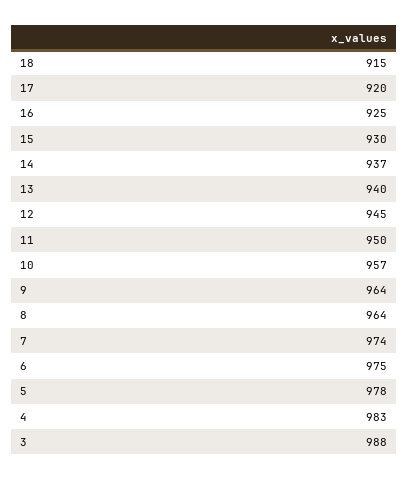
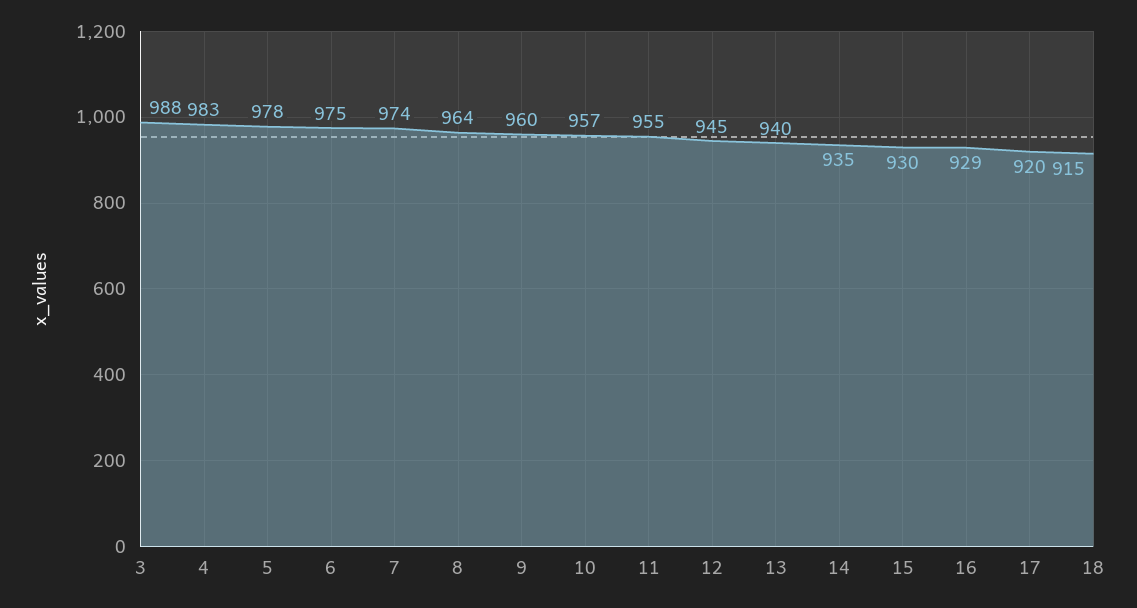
  {
    "18": 915,
    "17": 920,
-   "16": 925,
+   "16": 929,
    "15": 930,
-   "14": 937,
+   "14": 935,
    "13": 940,
    "12": 945,
-   "11": 950,
+   "11": 955,
    "10": 957,
-   "9": 964,
+   "9": 960,
    "8": 964,
    "7": 974,
    "6": 975,
    "5": 978,
    "4": 983,
    "3": 988
  }

